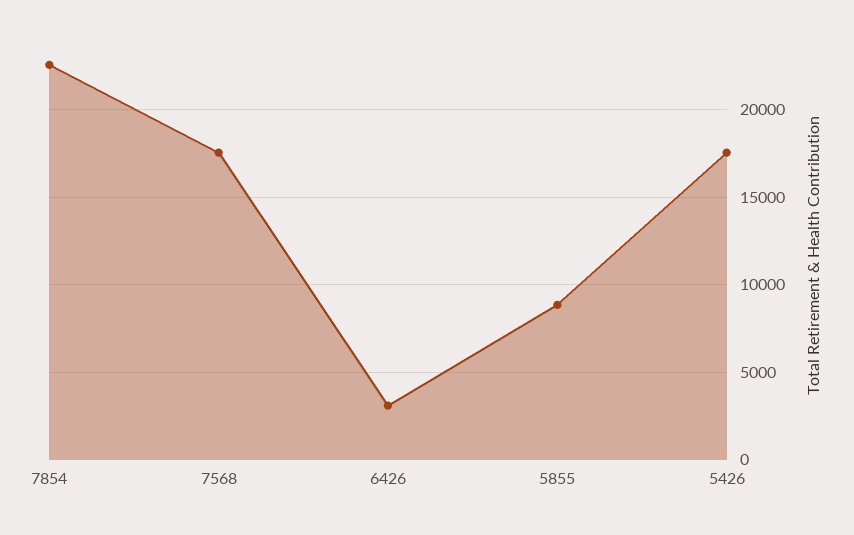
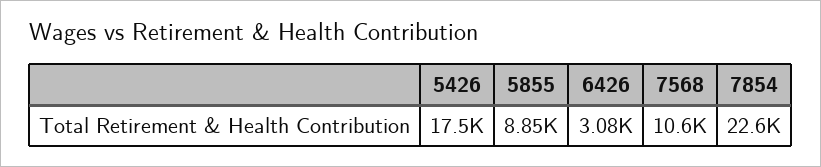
  {
    "7854": 22600,
-   "7568": 17500,
+   "7568": 10600,
    "6426": 3080,
    "5855": 8850,
    "5426": 17500
  }

